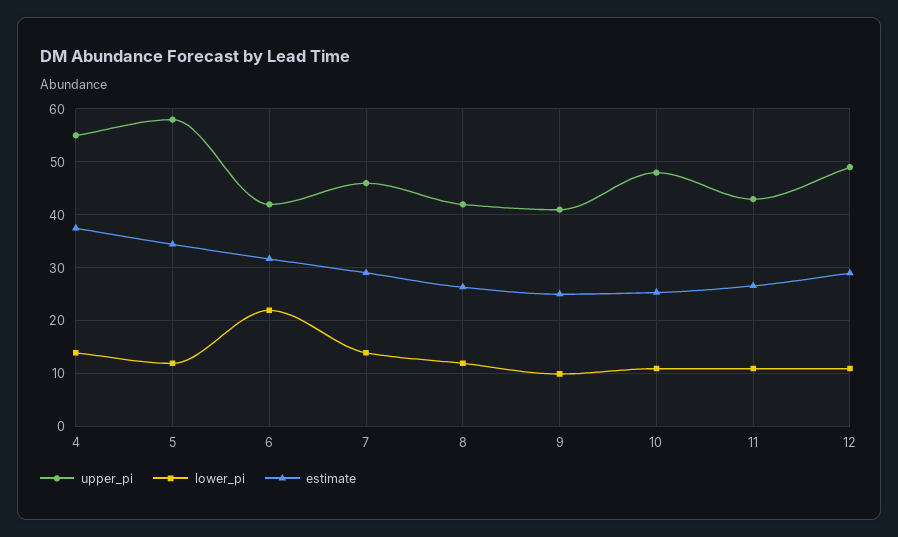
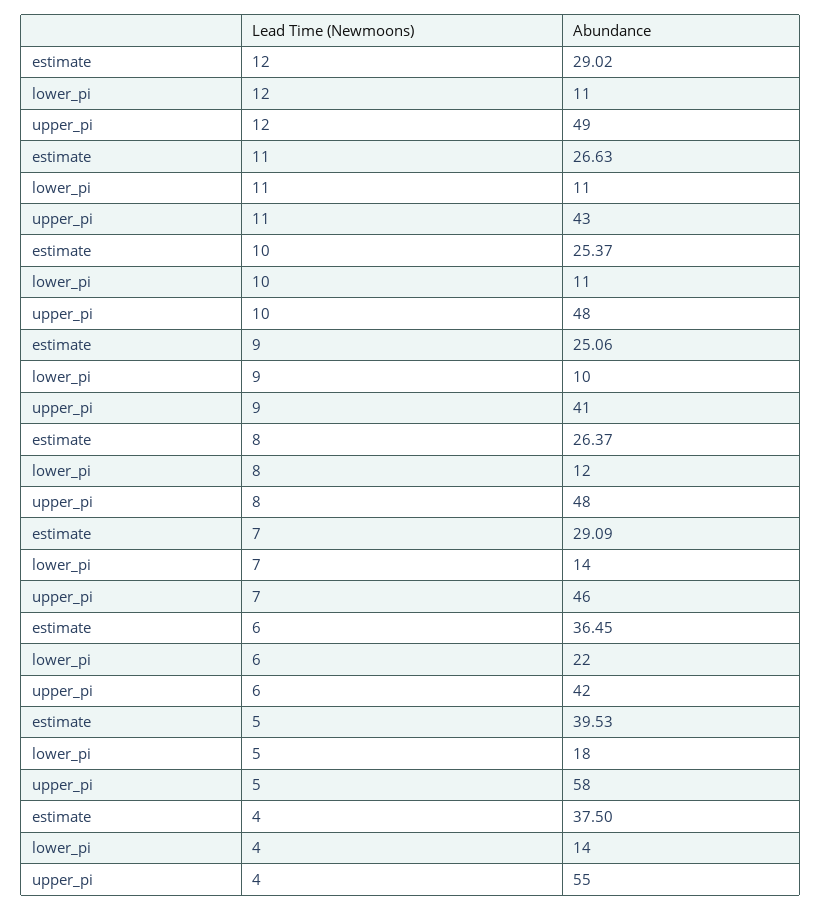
  {
    "upper_pi": {
      "4": 55,
      "5": 58,
      "6": 42,
      "7": 46,
-     "8": 42,
+     "8": 48,
      "9": 41,
      "10": 48,
      "11": 43,
      "12": 49
    },
    "lower_pi": {
      "4": 14,
-     "5": 12,
+     "5": 18,
      "6": 22,
      "7": 14,
      "8": 12,
      "9": 10,
      "10": 11,
      "11": 11,
      "12": 11
    },
    "estimate": {
      "4": 37.5,
-     "5": 34,
+     "5": 39.53,
-     "6": 32,
+     "6": 36.45,
      "7": 29.09,
      "8": 26.37,
      "9": 25.06,
      "10": 25.37,
      "11": 26.63,
      "12": 29.02
    }
  }

